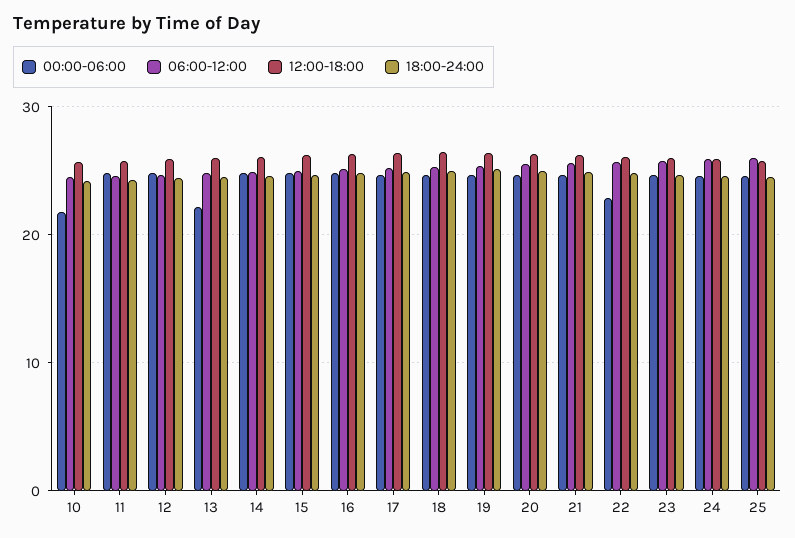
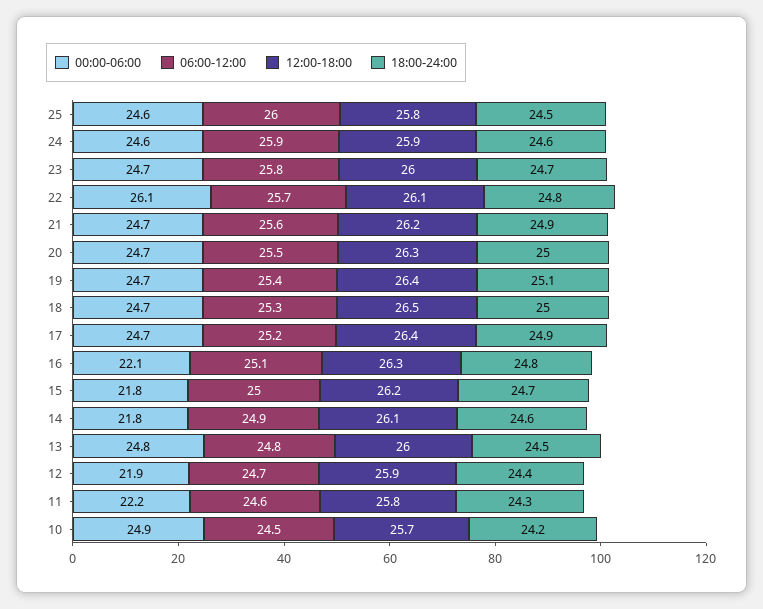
  {
    "00:00-06:00": {
-     "10": 22,
+     "10": 24.9,
-     "11": 25,
+     "11": 22.2,
-     "12": 25,
+     "12": 21.9,
-     "13": 22,
+     "13": 24.8,
-     "14": 25,
+     "14": 21.8,
-     "15": 25,
+     "15": 21.8,
-     "16": 25,
+     "16": 22.1,
      "17": 24.7,
      "18": 24.7,
      "19": 24.7,
      "20": 24.7,
      "21": 24.7,
-     "22": 23,
+     "22": 26.1,
      "23": 24.7,
      "24": 24.6,
      "25": 24.6
    },
    "06:00-12:00": {
      "10": 24.5,
      "11": 24.6,
      "12": 24.7,
      "13": 24.8,
      "14": 24.9,
      "15": 25,
      "16": 25.1,
      "17": 25.2,
      "18": 25.3,
      "19": 25.4,
      "20": 25.5,
      "21": 25.6,
      "22": 25.7,
      "23": 25.8,
      "24": 25.9,
      "25": 26
    },
    "12:00-18:00": {
      "10": 25.7,
      "11": 25.8,
      "12": 25.9,
      "13": 26,
      "14": 26.1,
      "15": 26.2,
      "16": 26.3,
      "17": 26.4,
      "18": 26.5,
      "19": 26.4,
      "20": 26.3,
      "21": 26.2,
      "22": 26.1,
      "23": 26,
      "24": 25.9,
      "25": 25.8
    },
    "18:00-24:00": {
      "10": 24.2,
      "11": 24.3,
      "12": 24.4,
      "13": 24.5,
      "14": 24.6,
      "15": 24.7,
      "16": 24.8,
      "17": 24.9,
      "18": 25,
      "19": 25.1,
      "20": 25,
      "21": 24.9,
      "22": 24.8,
      "23": 24.7,
      "24": 24.6,
      "25": 24.5
    }
  }

